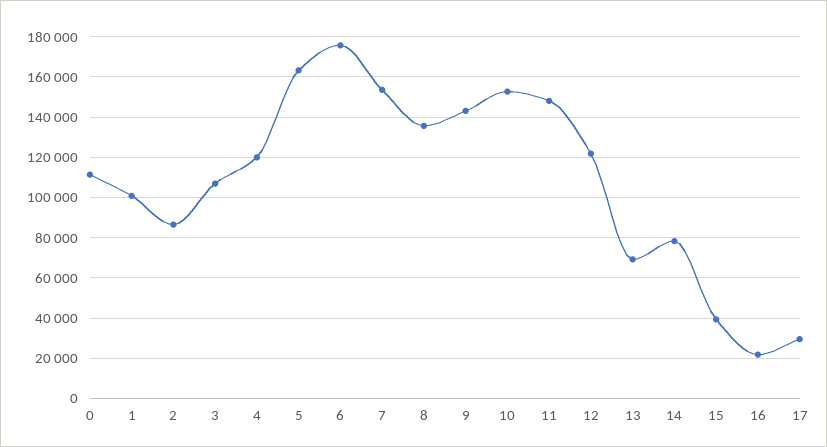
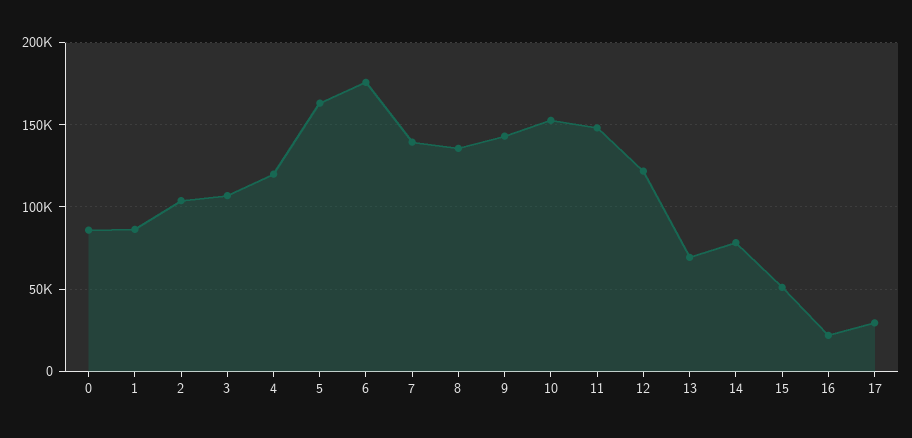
  {
-   "0": 110000,
+   "0": 85000,
-   "1": 100000,
+   "1": 85000,
-   "2": 85000,
+   "2": 105000,
    "3": 105000,
    "4": 120000,
    "5": 165000,
    "6": 175000,
-   "7": 155000,
+   "7": 140000,
    "8": 135000,
    "9": 145000,
    "10": 155000,
    "11": 150000,
    "12": 120000,
    "13": 70000,
    "14": 80000,
-   "15": 40000,
+   "15": 50000,
    "16": 20000,
    "17": 30000
  }

